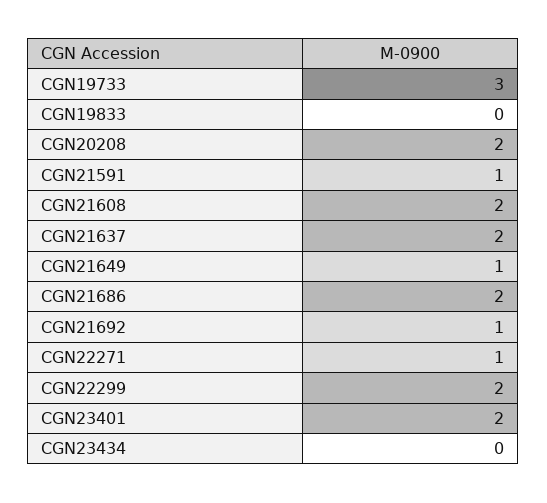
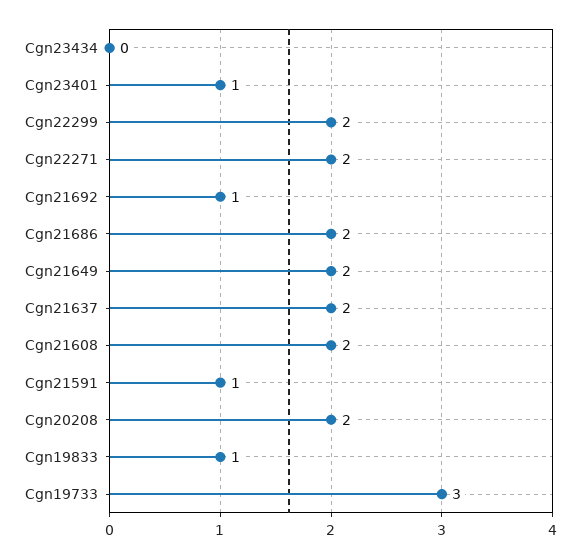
  {
    "CGN19733": 3,
-   "CGN19833": 0,
+   "CGN19833": 1,
    "CGN20208": 2,
    "CGN21591": 1,
    "CGN21608": 2,
    "CGN21637": 2,
-   "CGN21649": 1,
+   "CGN21649": 2,
    "CGN21686": 2,
    "CGN21692": 1,
-   "CGN22271": 1,
+   "CGN22271": 2,
    "CGN22299": 2,
-   "CGN23401": 2,
+   "CGN23401": 1,
    "CGN23434": 0
  }

